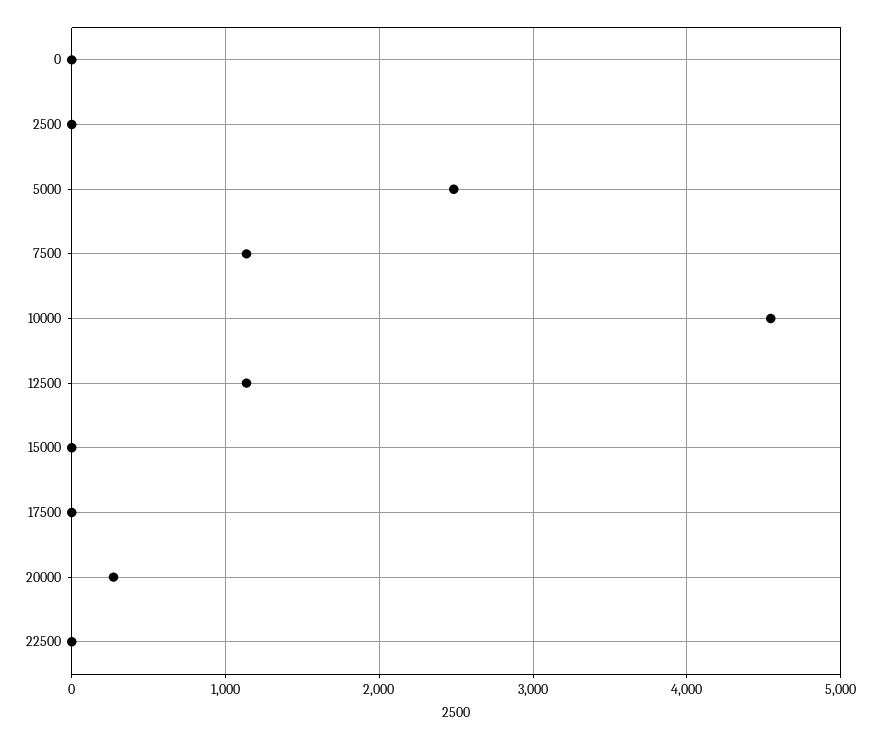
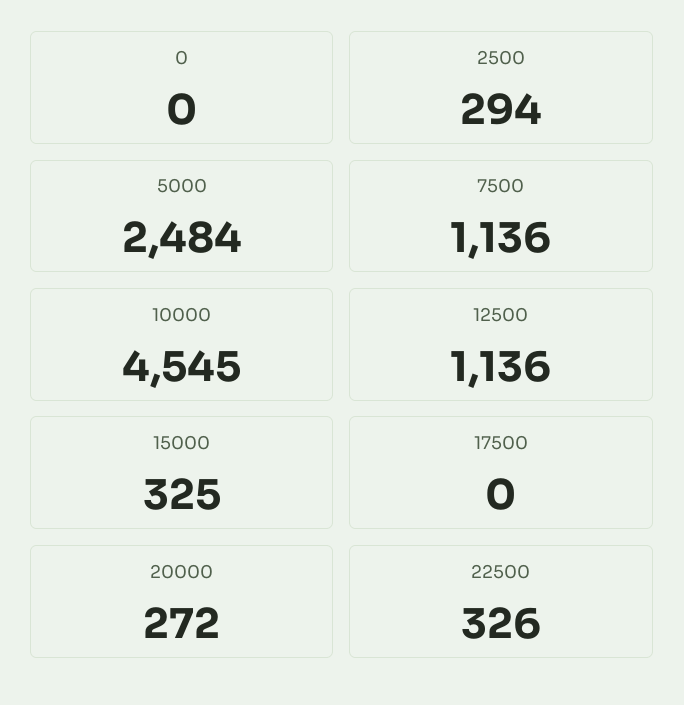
  {
    "0": 0,
-   "2500": 0,
+   "2500": 294,
    "5000": 2484,
    "7500": 1136,
    "10000": 4545,
    "12500": 1136,
-   "15000": 0,
+   "15000": 325,
    "17500": 0,
    "20000": 272,
-   "22500": 0
+   "22500": 326
  }

